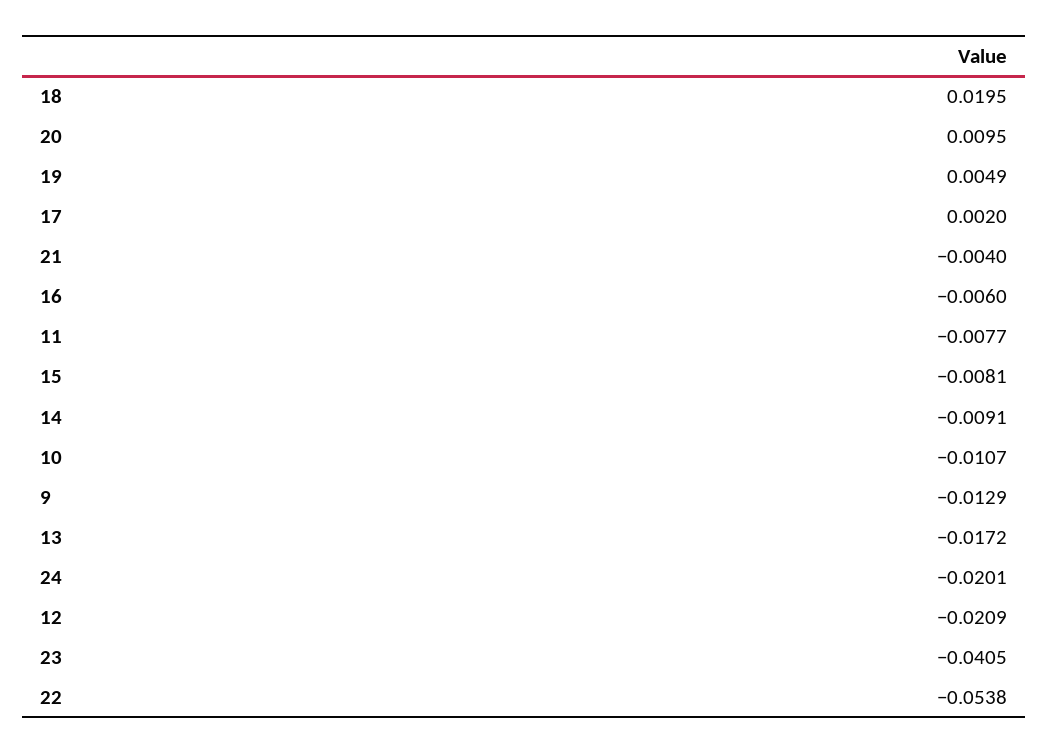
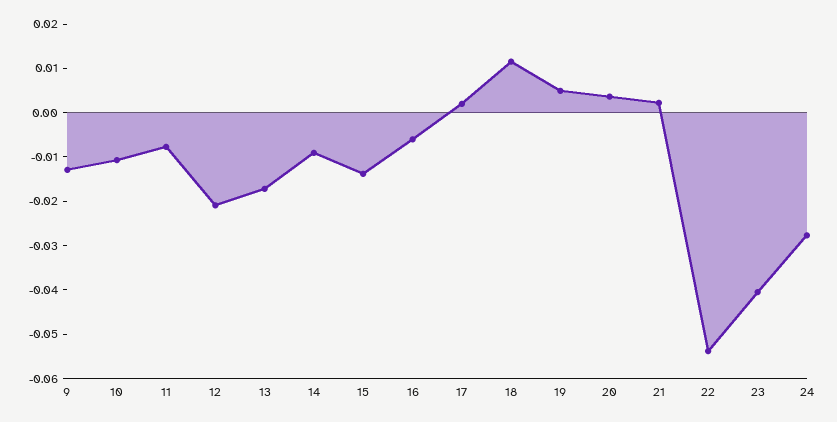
  {
-   "18": 0.0195,
+   "18": 0.012,
-   "20": 0.0095,
+   "20": 0.004,
    "19": 0.0049,
    "17": 0.002,
-   "21": -0.004,
+   "21": 0.002,
    "16": -0.006,
    "11": -0.0077,
-   "15": -0.0081,
+   "15": -0.014,
    "14": -0.0091,
    "10": -0.0107,
    "9": -0.0129,
    "13": -0.0172,
-   "24": -0.0201,
+   "24": -0.028,
    "12": -0.0209,
    "23": -0.0405,
    "22": -0.0538
  }

